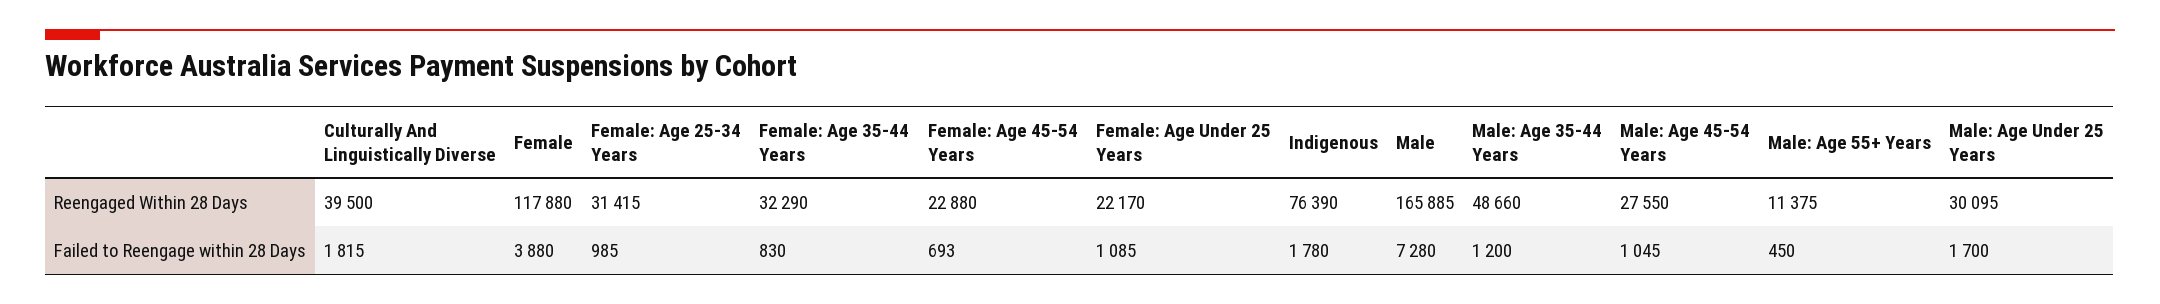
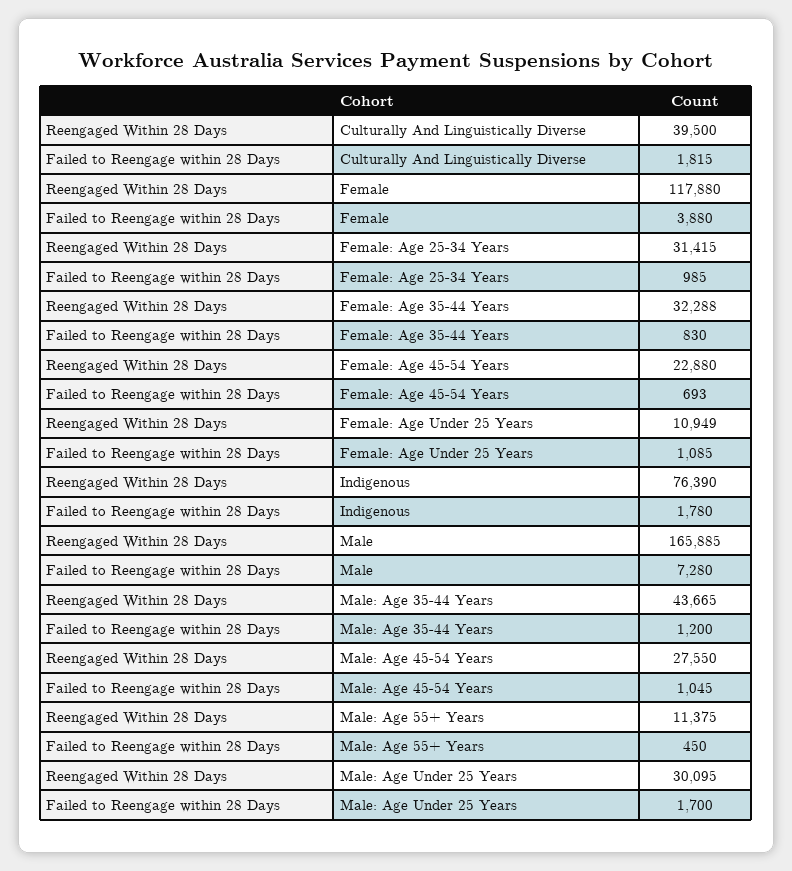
  {
    "Culturally And Linguistically Diverse": {
      "Reengaged Within 28 Days": 39500,
      "Failed to Reengage within 28 Days": 1815
    },
    "Female": {
      "Reengaged Within 28 Days": 117880,
      "Failed to Reengage within 28 Days": 3880
    },
    "Female: Age 25-34 Years": {
      "Reengaged Within 28 Days": 31415,
      "Failed to Reengage within 28 Days": 985
    },
    "Female: Age 35-44 Years": {
-     "Reengaged Within 28 Days": 32290,
+     "Reengaged Within 28 Days": 32288,
      "Failed to Reengage within 28 Days": 830
    },
    "Female: Age 45-54 Years": {
      "Reengaged Within 28 Days": 22880,
      "Failed to Reengage within 28 Days": 693
    },
    "Female: Age Under 25 Years": {
-     "Reengaged Within 28 Days": 22170,
+     "Reengaged Within 28 Days": 10949,
      "Failed to Reengage within 28 Days": 1085
    },
    "Indigenous": {
      "Reengaged Within 28 Days": 76390,
      "Failed to Reengage within 28 Days": 1780
    },
    "Male": {
      "Reengaged Within 28 Days": 165885,
      "Failed to Reengage within 28 Days": 7280
    },
    "Male: Age 35-44 Years": {
-     "Reengaged Within 28 Days": 48660,
+     "Reengaged Within 28 Days": 43665,
      "Failed to Reengage within 28 Days": 1200
    },
    "Male: Age 45-54 Years": {
      "Reengaged Within 28 Days": 27550,
      "Failed to Reengage within 28 Days": 1045
    },
    "Male: Age 55+ Years": {
      "Reengaged Within 28 Days": 11375,
      "Failed to Reengage within 28 Days": 450
    },
    "Male: Age Under 25 Years": {
      "Reengaged Within 28 Days": 30095,
      "Failed to Reengage within 28 Days": 1700
    }
  }

